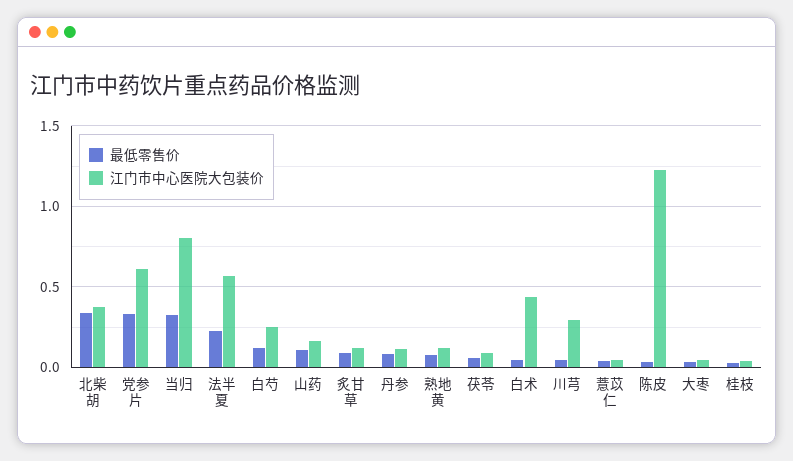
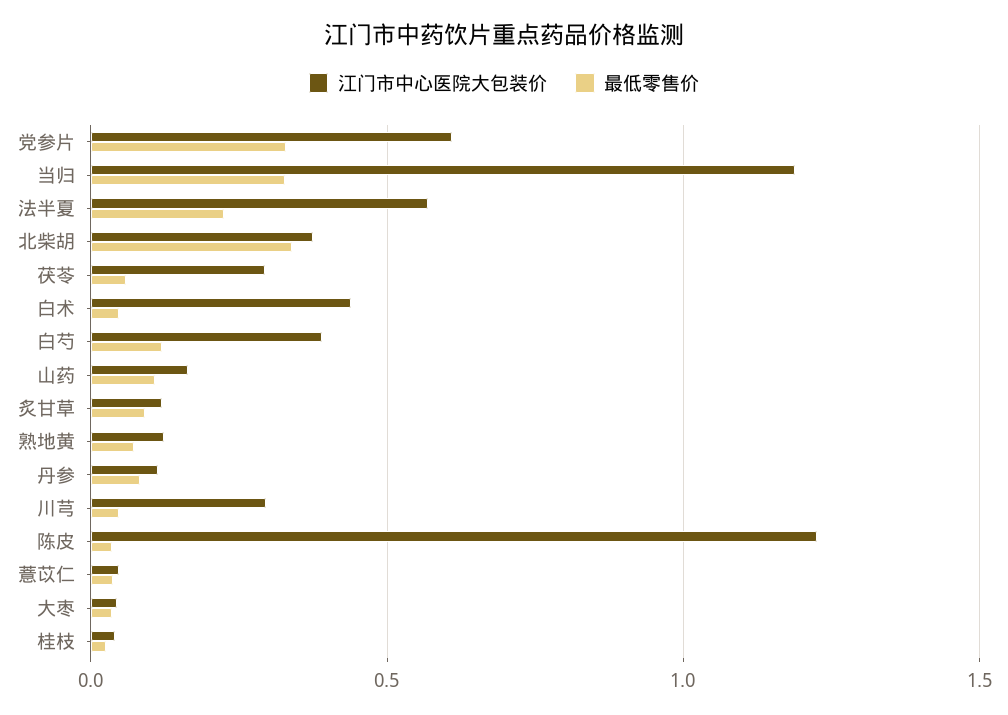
  {
    "最低零售价": {
      "北柴胡": 0.35,
      "党参片": 0.35,
      "当归": 0.35,
      "法半夏": 0.25,
      "白芍": 0.1,
      "山药": 0.1,
      "炙甘草": 0.1,
      "丹参": 0.1,
      "熟地黄": 0.05,
      "茯苓": 0.05,
      "白术": 0.05,
      "川芎": 0.05,
      "薏苡仁": 0.05,
      "陈皮": 0.05,
      "大枣": 0.05,
      "桂枝": 0.05
    },
    "江门市中心医院大包装价": {
      "北柴胡": 0.4,
      "党参片": 0.6,
-     "当归": 0.8,
+     "当归": 1.2,
      "法半夏": 0.55,
-     "白芍": 0.25,
+     "白芍": 0.4,
      "山药": 0.15,
      "炙甘草": 0.1,
      "丹参": 0.1,
      "熟地黄": 0.1,
-     "茯苓": 0.1,
+     "茯苓": 0.3,
      "白术": 0.45,
      "川芎": 0.3,
      "薏苡仁": 0.05,
      "陈皮": 1.25,
      "大枣": 0.05,
      "桂枝": 0.05
    }
  }

